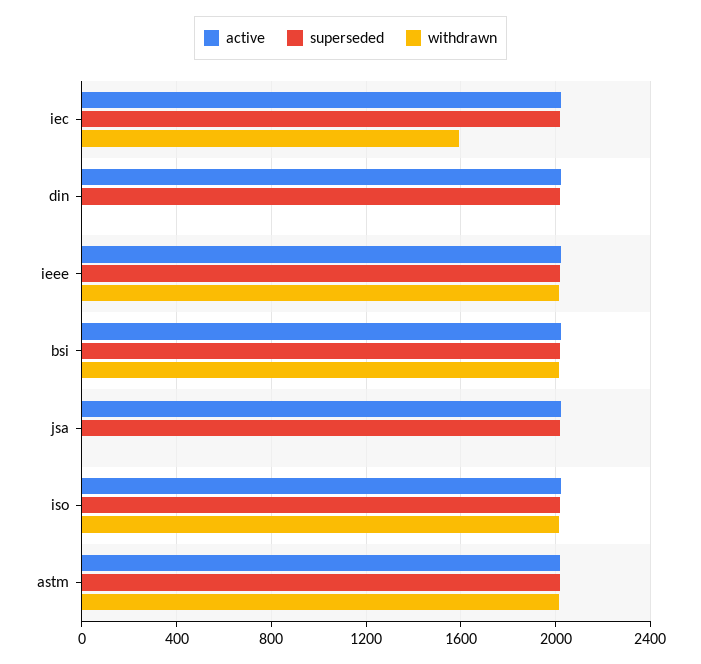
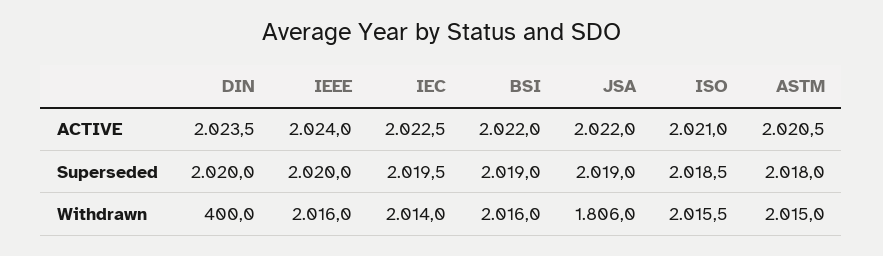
  {
    "active": {
      "iec": 2022.5,
      "din": 2023.5,
      "ieee": 2024,
      "bsi": 2022,
      "jsa": 2022,
      "iso": 2021,
      "astm": 2020.5
    },
    "superseded": {
      "iec": 2019.5,
      "din": 2020,
      "ieee": 2020,
      "bsi": 2019,
      "jsa": 2019,
      "iso": 2018.5,
      "astm": 2018
    },
    "withdrawn": {
-     "iec": 1600,
+     "iec": 2014,
-     "din": 0,
+     "din": 400,
      "ieee": 2016,
      "bsi": 2016,
-     "jsa": 0,
+     "jsa": 1806,
      "iso": 2015.5,
      "astm": 2015
    }
  }

